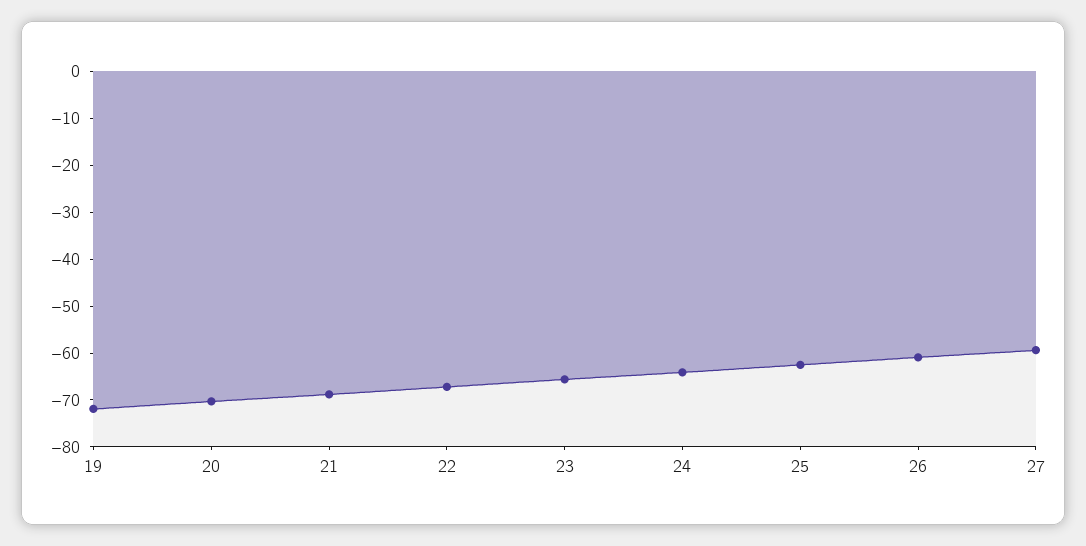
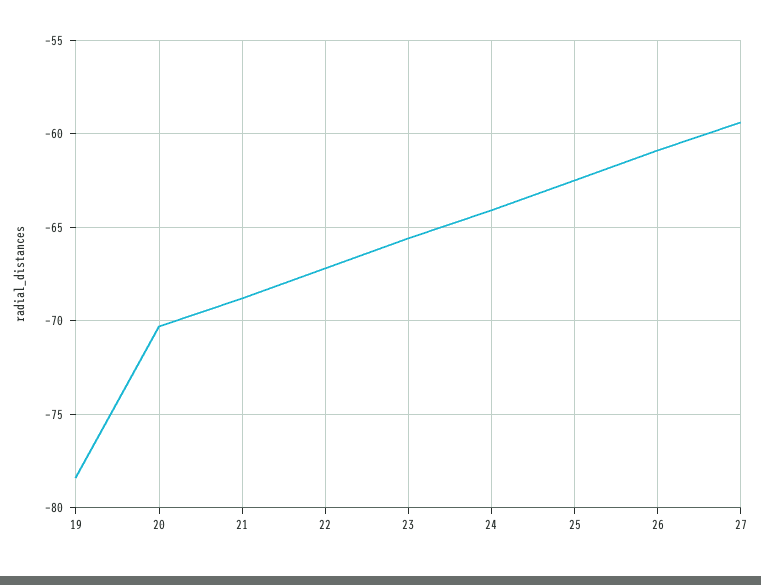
  {
-   "19": -72,
+   "19": -78.5,
    "20": -70.5,
    "21": -69,
    "22": -67,
    "23": -65.5,
    "24": -64,
    "25": -62.5,
    "26": -61,
    "27": -59.5
  }

